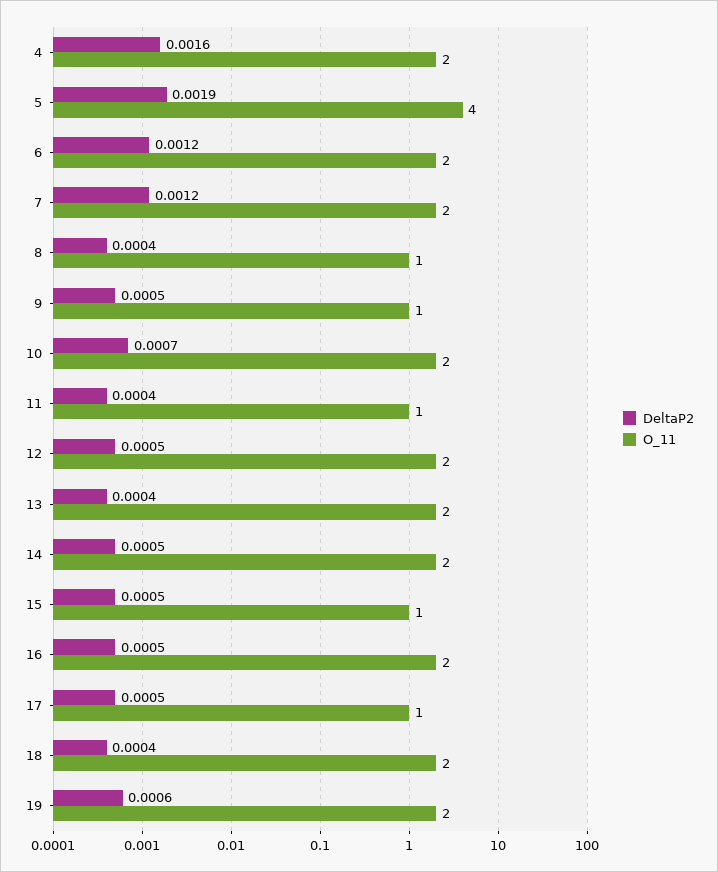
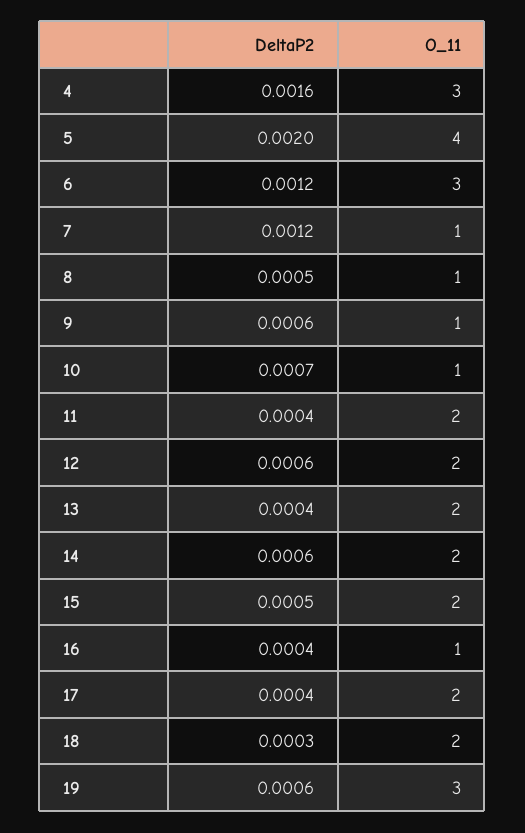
  {
    "DeltaP2": {
      "4": 0.0016,
-     "5": 0.0019,
+     "5": 0.002,
      "6": 0.0012,
      "7": 0.0012,
-     "8": 0.0004,
+     "8": 0.0005,
-     "9": 0.0005,
+     "9": 0.0006,
      "10": 0.0007,
      "11": 0.0004,
-     "12": 0.0005,
+     "12": 0.0006,
      "13": 0.0004,
-     "14": 0.0005,
+     "14": 0.0006,
      "15": 0.0005,
-     "16": 0.0005,
+     "16": 0.0004,
-     "17": 0.0005,
+     "17": 0.0004,
-     "18": 0.0004,
+     "18": 0.0003,
      "19": 0.0006
    },
    "O_11": {
-     "4": 2,
+     "4": 3,
      "5": 4,
-     "6": 2,
+     "6": 3,
-     "7": 2,
+     "7": 1,
      "8": 1,
      "9": 1,
-     "10": 2,
+     "10": 1,
-     "11": 1,
+     "11": 2,
      "12": 2,
      "13": 2,
      "14": 2,
-     "15": 1,
+     "15": 2,
-     "16": 2,
+     "16": 1,
-     "17": 1,
+     "17": 2,
      "18": 2,
-     "19": 2
+     "19": 3
    }
  }

